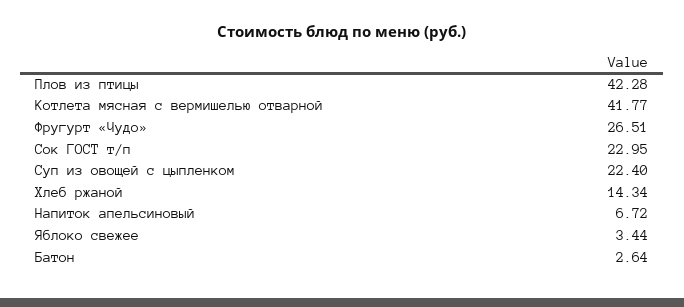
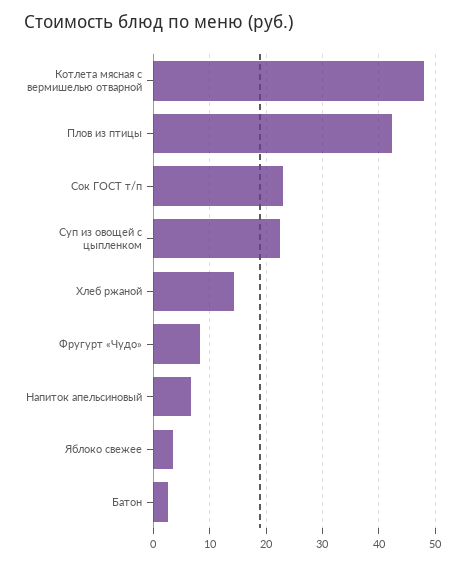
  {
    "Плов из птицы": 42.28,
-   "Котлета мясная с вермишелью отварной": 41.77,
+   "Котлета мясная с вермишелью отварной": 48,
-   "Фругурт «Чудо»": 26.51,
+   "Фругурт «Чудо»": 8,
    "Сок ГОСТ т/п": 22.95,
    "Суп из овощей с цыпленком": 22.4,
    "Хлеб ржаной": 14.34,
    "Напиток апельсиновый": 6.72,
    "Яблоко свежее": 3.44,
    "Батон": 2.64
  }

